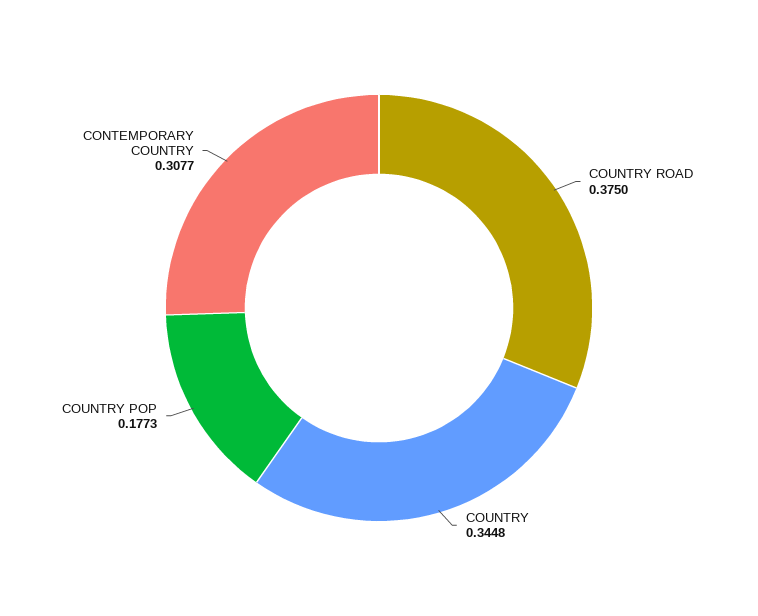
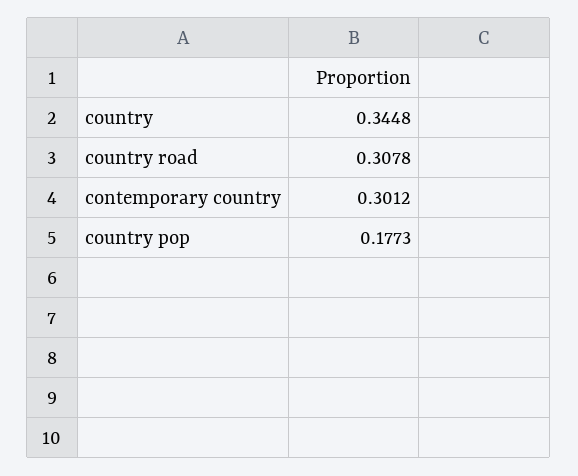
  {
-   "COUNTRY ROAD": 0.375,
+   "COUNTRY ROAD": 0.3078,
    "COUNTRY": 0.3448,
    "COUNTRY POP": 0.1773,
-   "CONTEMPORARY COUNTRY": 0.3077
+   "CONTEMPORARY COUNTRY": 0.3012
  }

